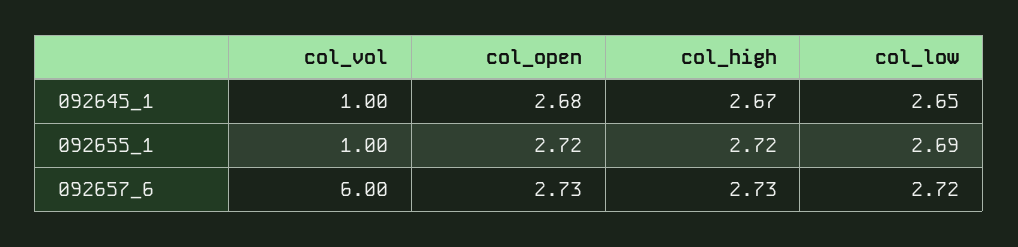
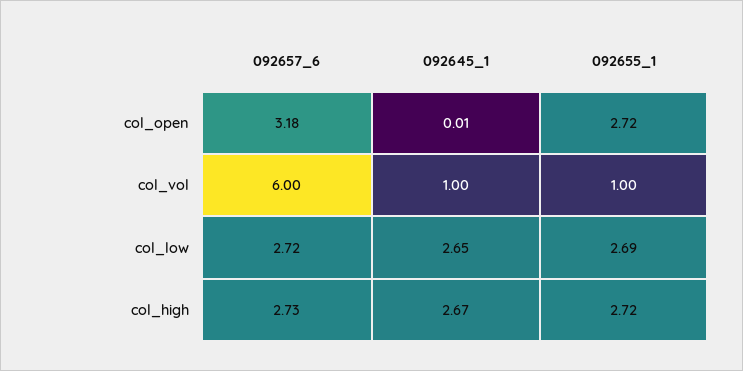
  {
    "col_vol": {
      "092645_1": 1,
      "092655_1": 1,
      "092657_6": 6
    },
    "col_open": {
-     "092645_1": 2.68,
+     "092645_1": 0.01,
      "092655_1": 2.72,
-     "092657_6": 2.73
+     "092657_6": 3.18
    },
    "col_high": {
      "092645_1": 2.67,
      "092655_1": 2.72,
      "092657_6": 2.73
    },
    "col_low": {
      "092645_1": 2.65,
      "092655_1": 2.69,
      "092657_6": 2.72
    }
  }

